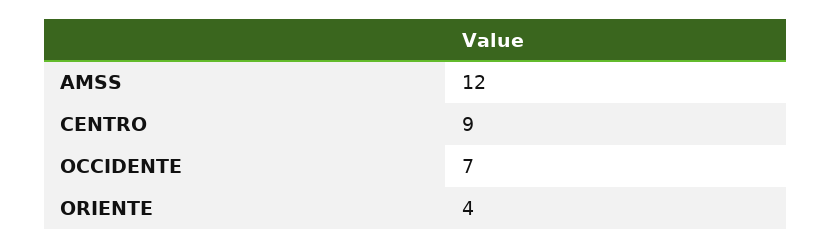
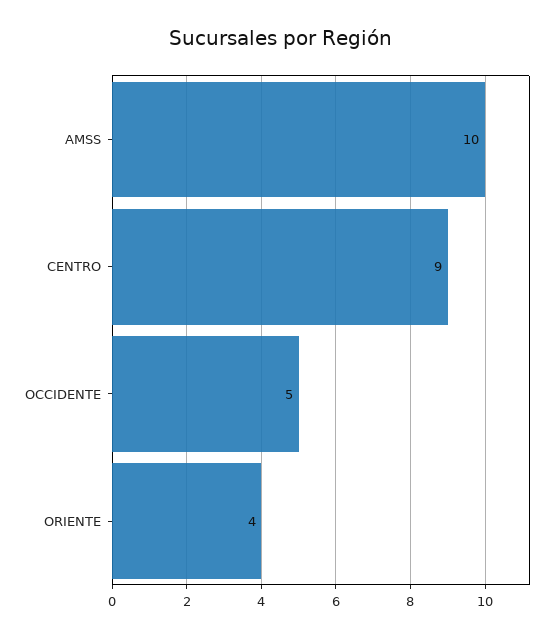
  {
-   "AMSS": 12,
+   "AMSS": 10,
    "CENTRO": 9,
-   "OCCIDENTE": 7,
+   "OCCIDENTE": 5,
    "ORIENTE": 4
  }

